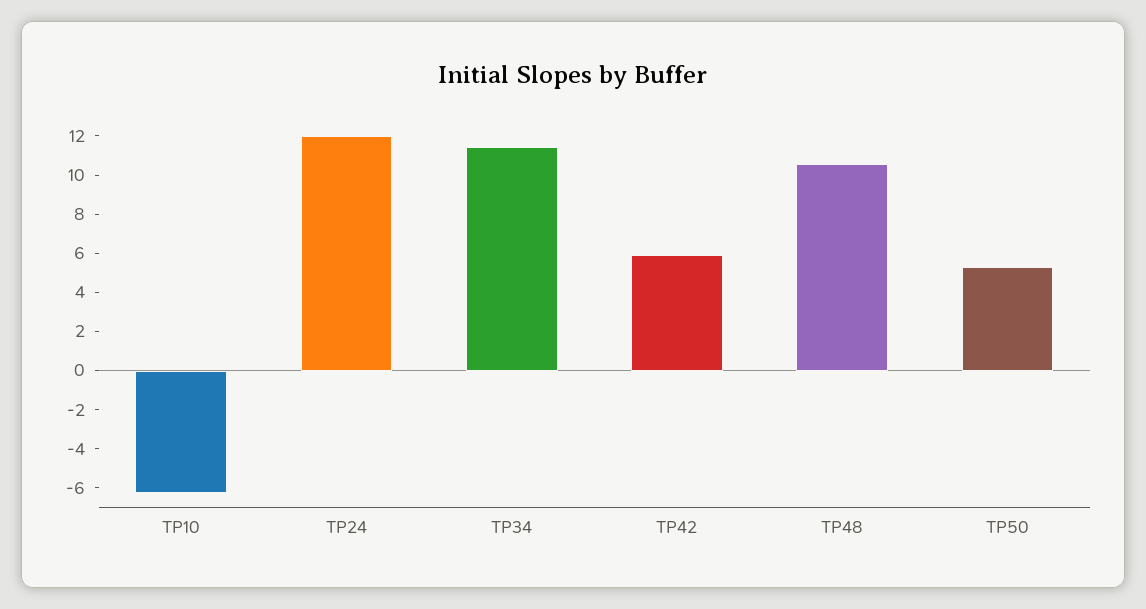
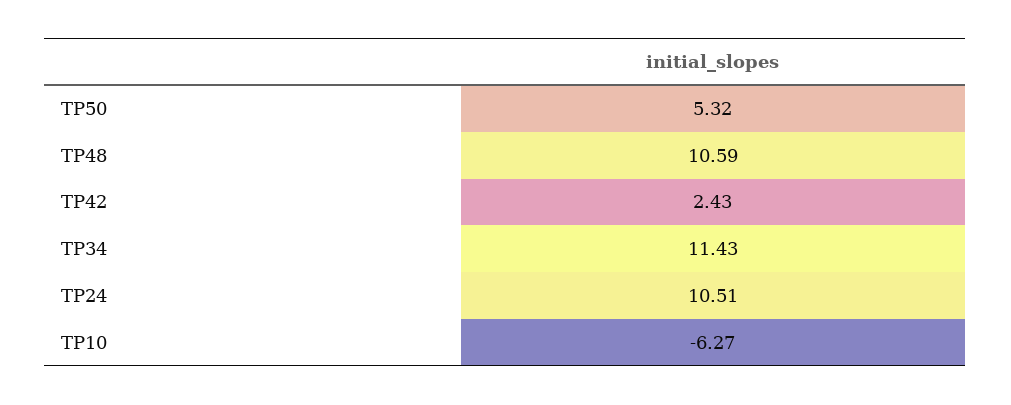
  {
    "TP10": -6.27,
-   "TP24": 12,
+   "TP24": 10.51,
    "TP34": 11.43,
-   "TP42": 6,
+   "TP42": 2.43,
    "TP48": 10.59,
    "TP50": 5.32
  }

